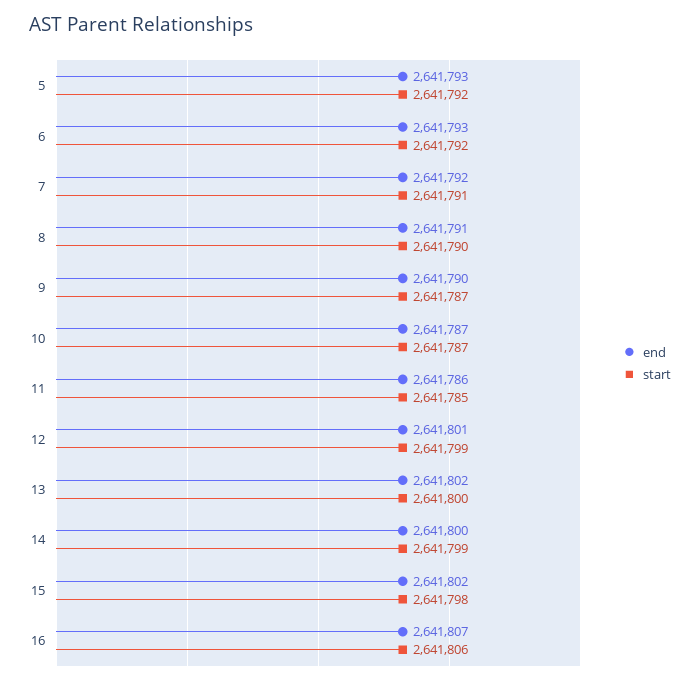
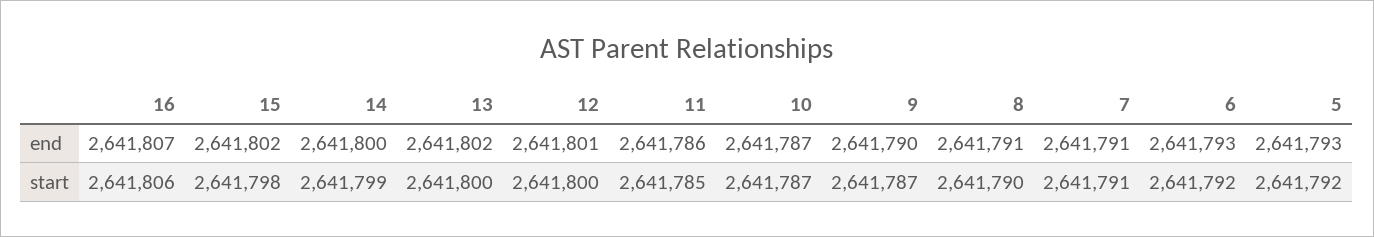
  {
    "end": {
      "5": 2641793,
      "6": 2641793,
-     "7": 2641792,
+     "7": 2641791,
      "8": 2641791,
      "9": 2641790,
      "10": 2641787,
      "11": 2641786,
      "12": 2641801,
      "13": 2641802,
      "14": 2641800,
      "15": 2641802,
      "16": 2641807
    },
    "start": {
      "5": 2641792,
      "6": 2641792,
      "7": 2641791,
      "8": 2641790,
      "9": 2641787,
      "10": 2641787,
      "11": 2641785,
-     "12": 2641799,
+     "12": 2641800,
      "13": 2641800,
      "14": 2641799,
      "15": 2641798,
      "16": 2641806
    }
  }

